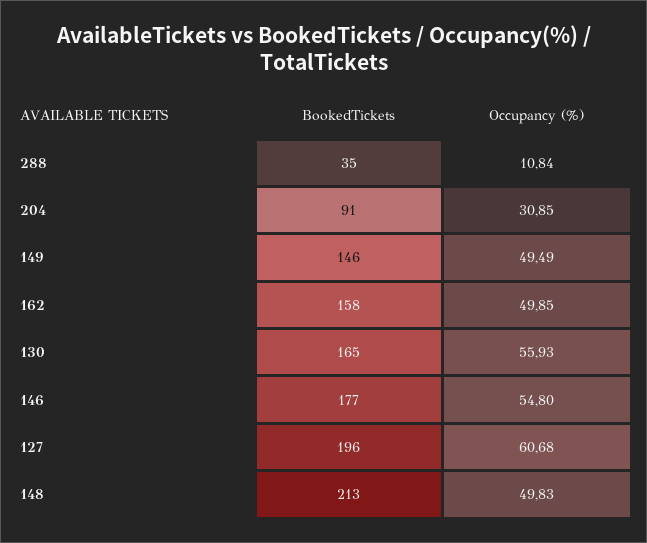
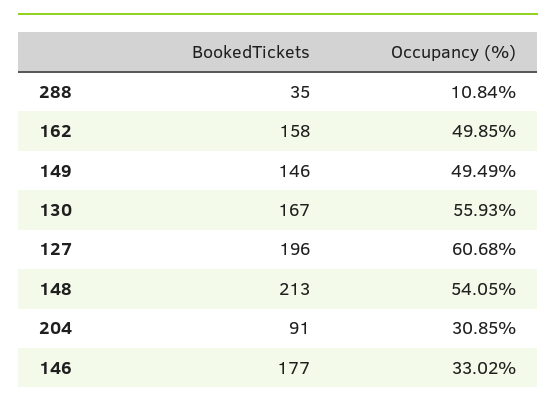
  {
    "BookedTickets": {
      "288": 35,
      "204": 91,
      "149": 146,
      "162": 158,
-     "130": 165,
+     "130": 167,
      "146": 177,
      "127": 196,
      "148": 213
    },
    "Occupancy (%)": {
      "288": 10.84,
      "204": 30.85,
      "149": 49.49,
      "162": 49.85,
      "130": 55.93,
-     "146": 54.8,
+     "146": 33.02,
      "127": 60.68,
-     "148": 49.83
+     "148": 54.05
    }
  }

